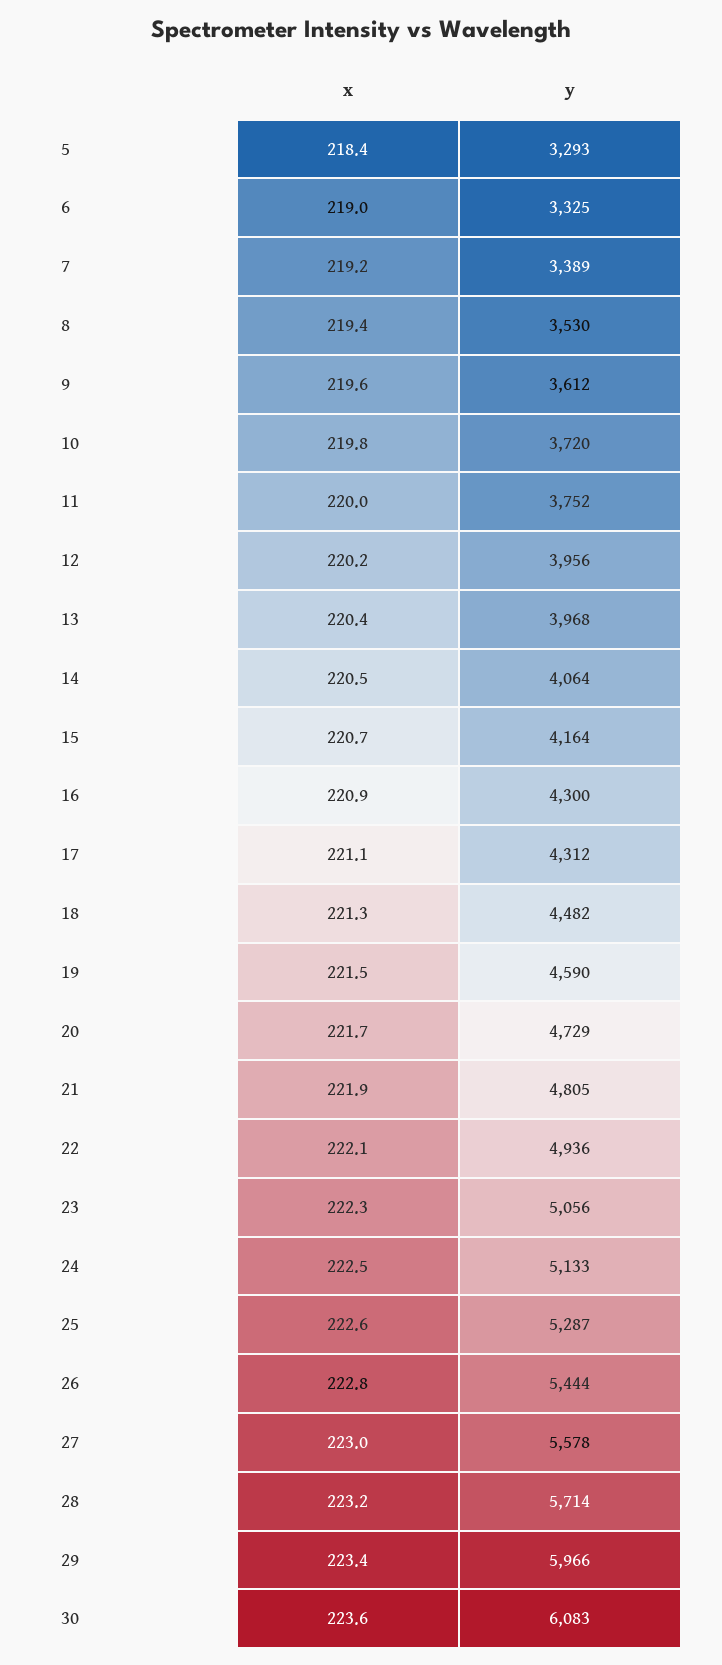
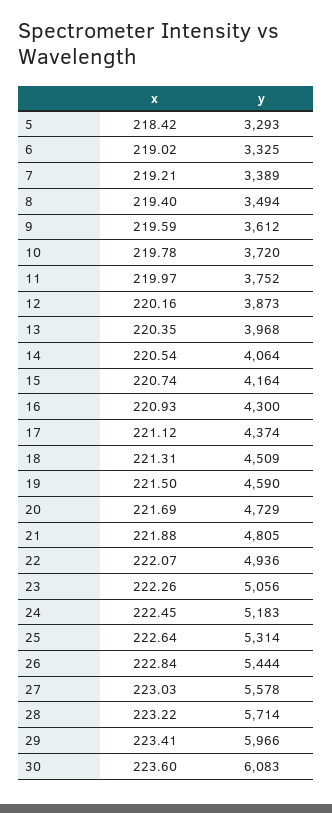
  {
    "x": {
      "5": 218.42,
      "6": 219.02,
      "7": 219.21,
      "8": 219.4,
      "9": 219.59,
      "10": 219.78,
      "11": 219.97,
      "12": 220.16,
      "13": 220.35,
      "14": 220.54,
      "15": 220.74,
      "16": 220.93,
      "17": 221.12,
      "18": 221.31,
      "19": 221.5,
      "20": 221.69,
      "21": 221.88,
      "22": 222.07,
      "23": 222.26,
      "24": 222.45,
      "25": 222.64,
      "26": 222.84,
      "27": 223.03,
      "28": 223.22,
      "29": 223.41,
      "30": 223.6
    },
    "y": {
      "5": 3293,
      "6": 3325,
      "7": 3389,
-     "8": 3530,
+     "8": 3494,
      "9": 3612,
      "10": 3720,
      "11": 3752,
-     "12": 3956,
+     "12": 3873,
      "13": 3968,
      "14": 4064,
      "15": 4164,
      "16": 4300,
-     "17": 4312,
+     "17": 4374,
-     "18": 4482,
+     "18": 4509,
      "19": 4590,
      "20": 4729,
      "21": 4805,
      "22": 4936,
      "23": 5056,
-     "24": 5133,
+     "24": 5183,
-     "25": 5287,
+     "25": 5314,
      "26": 5444,
      "27": 5578,
      "28": 5714,
      "29": 5966,
      "30": 6083
    }
  }

